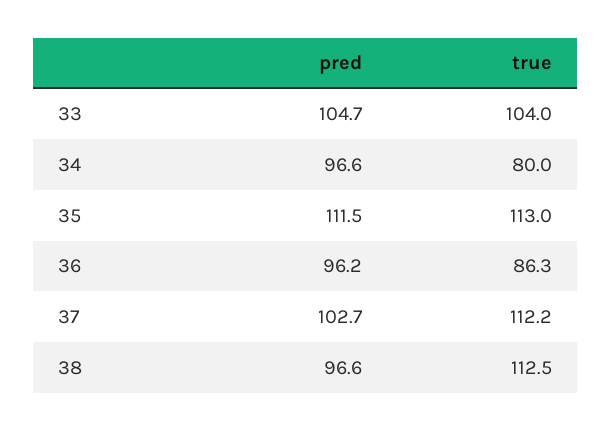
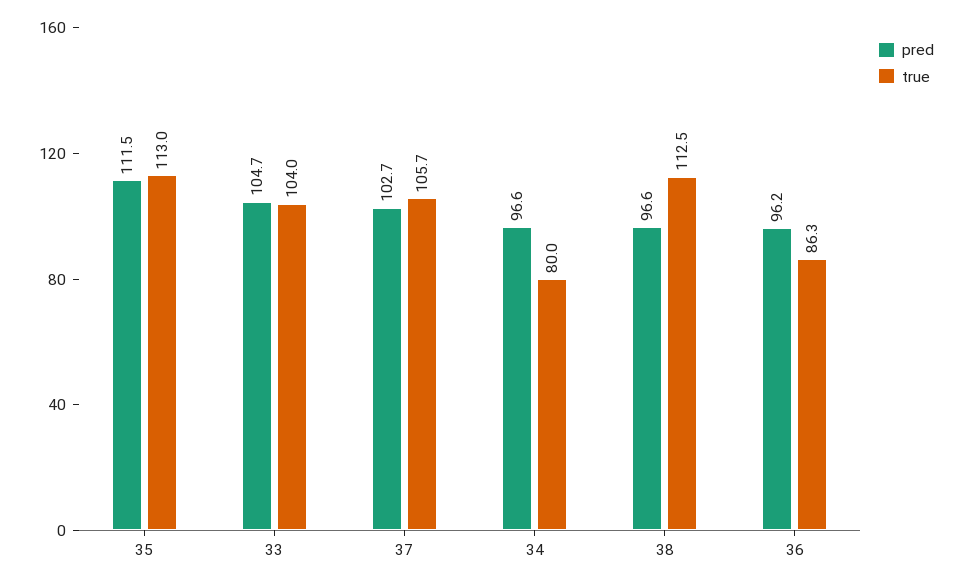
  {
    "pred": {
      "33": 104.7,
      "34": 96.6,
      "35": 111.5,
      "36": 96.2,
      "37": 102.7,
      "38": 96.6
    },
    "true": {
      "33": 104,
      "34": 80,
      "35": 113,
      "36": 86.3,
-     "37": 112.2,
+     "37": 105.7,
      "38": 112.5
    }
  }

